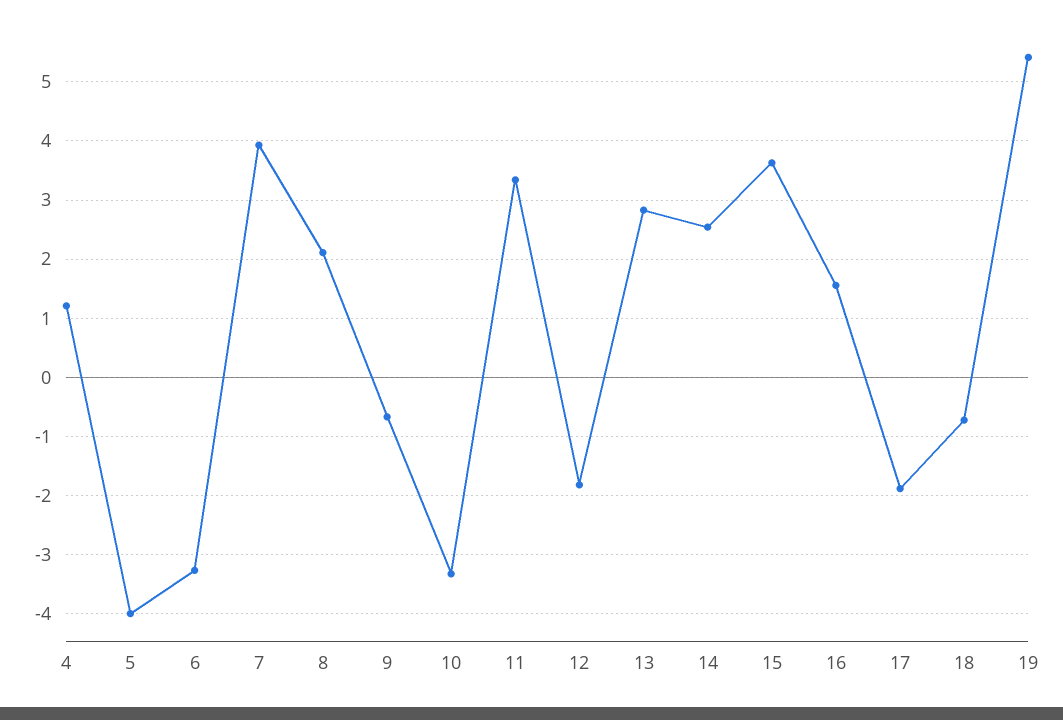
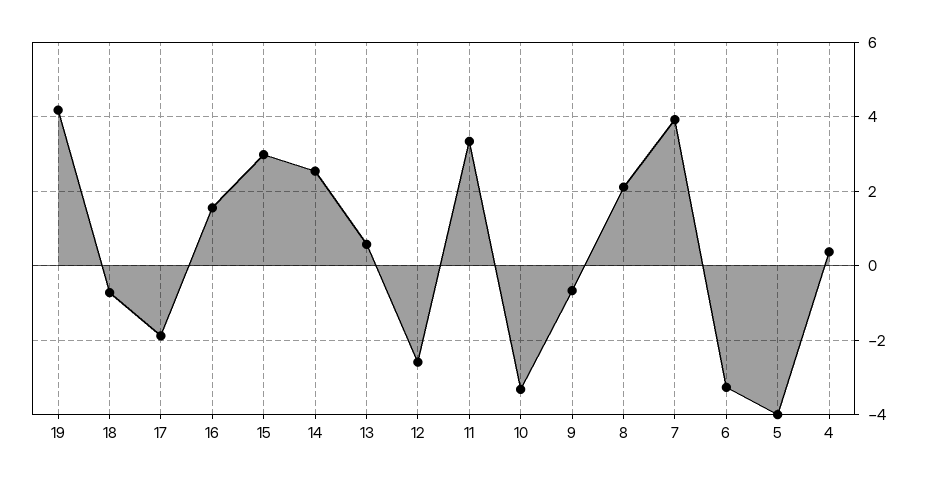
  {
-   "4": 1.2,
+   "4": 0.4,
    "5": -4,
    "6": -3.2,
    "7": 4,
    "8": 2.2,
    "9": -0.6,
    "10": -3.4,
    "11": 3.4,
-   "12": -1.8,
+   "12": -2.6,
-   "13": 2.8,
+   "13": 0.6,
    "14": 2.6,
-   "15": 3.6,
+   "15": 3,
    "16": 1.6,
    "17": -1.8,
    "18": -0.8,
-   "19": 5.4
+   "19": 4.2
  }

